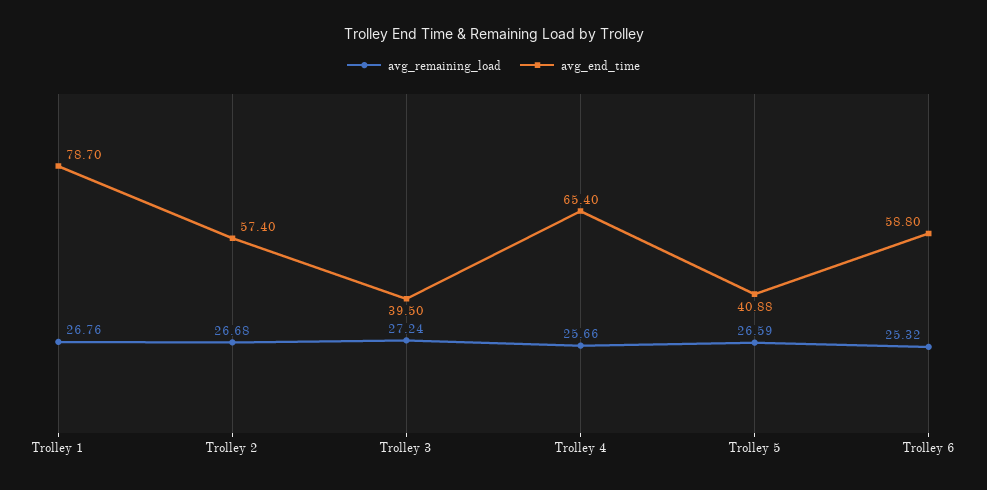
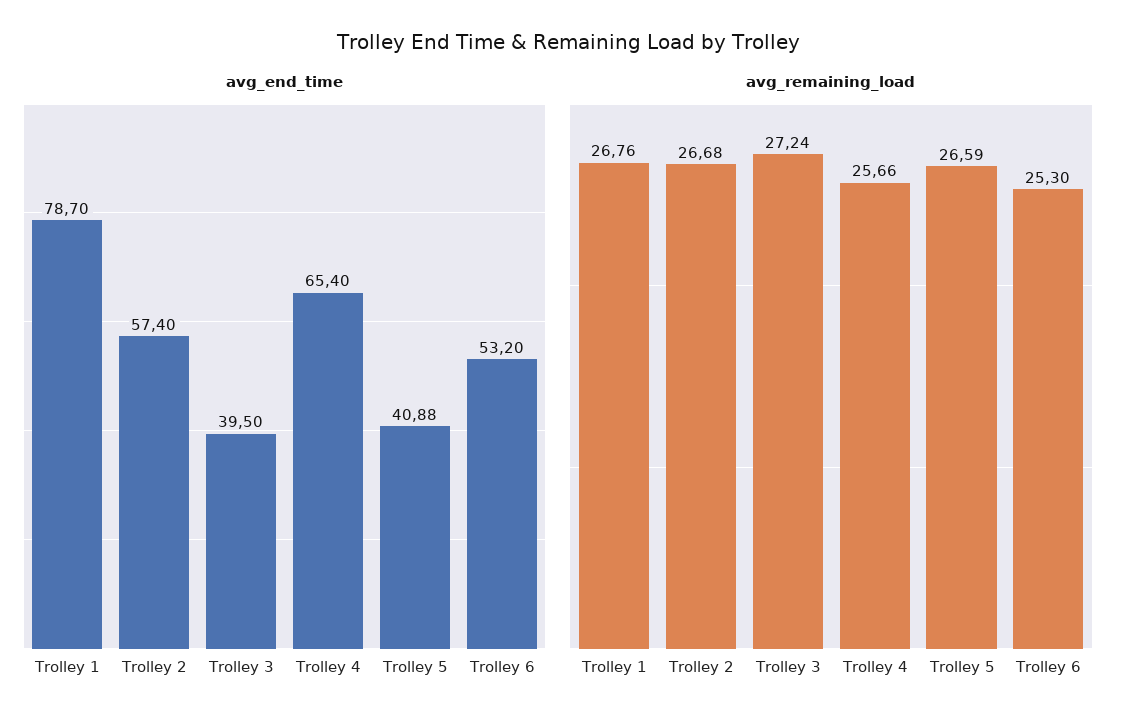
  {
    "avg_remaining_load": {
      "Trolley 1": 26.76,
      "Trolley 2": 26.68,
      "Trolley 3": 27.24,
      "Trolley 4": 25.66,
      "Trolley 5": 26.59,
-     "Trolley 6": 25.32
+     "Trolley 6": 25.3
    },
    "avg_end_time": {
      "Trolley 1": 78.7,
      "Trolley 2": 57.4,
      "Trolley 3": 39.5,
      "Trolley 4": 65.4,
      "Trolley 5": 40.88,
-     "Trolley 6": 58.8
+     "Trolley 6": 53.2
    }
  }

